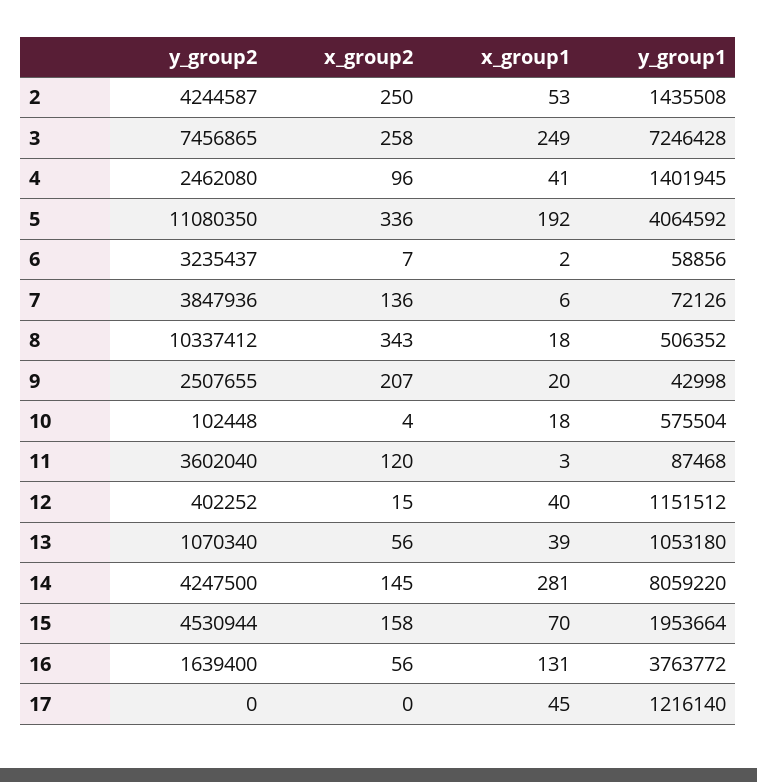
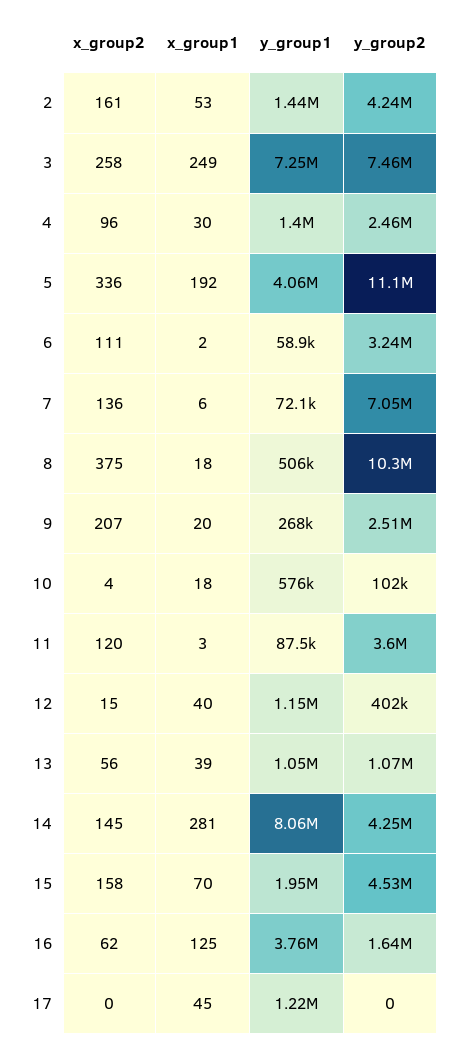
  {
    "y_group2": {
      "2": 4244587,
      "3": 7456865,
      "4": 2462080,
      "5": 11080350,
      "6": 3235437,
-     "7": 3847936,
+     "7": 7050000,
      "8": 10337412,
      "9": 2507655,
      "10": 102448,
      "11": 3602040,
      "12": 402252,
      "13": 1070340,
      "14": 4247500,
      "15": 4530944,
      "16": 1639400,
      "17": 0
    },
    "x_group2": {
-     "2": 250,
+     "2": 161,
      "3": 258,
      "4": 96,
      "5": 336,
-     "6": 7,
+     "6": 111,
      "7": 136,
-     "8": 343,
+     "8": 375,
      "9": 207,
      "10": 4,
      "11": 120,
      "12": 15,
      "13": 56,
      "14": 145,
      "15": 158,
-     "16": 56,
+     "16": 62,
      "17": 0
    },
    "x_group1": {
      "2": 53,
      "3": 249,
-     "4": 41,
+     "4": 30,
      "5": 192,
      "6": 2,
      "7": 6,
      "8": 18,
      "9": 20,
      "10": 18,
      "11": 3,
      "12": 40,
      "13": 39,
      "14": 281,
      "15": 70,
-     "16": 131,
+     "16": 125,
      "17": 45
    },
    "y_group1": {
      "2": 1435508,
      "3": 7246428,
      "4": 1401945,
      "5": 4064592,
      "6": 58856,
      "7": 72126,
      "8": 506352,
-     "9": 42998,
+     "9": 268000,
      "10": 575504,
      "11": 87468,
      "12": 1151512,
      "13": 1053180,
      "14": 8059220,
      "15": 1953664,
      "16": 3763772,
      "17": 1216140
    }
  }

